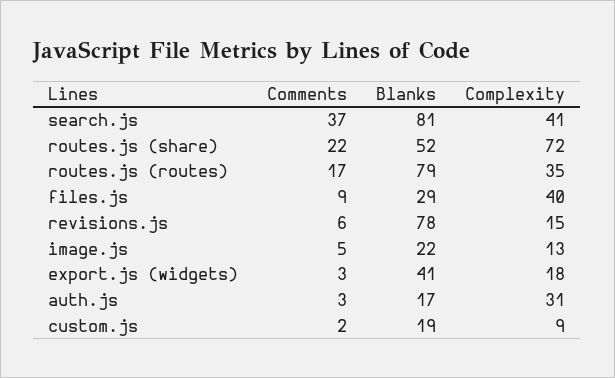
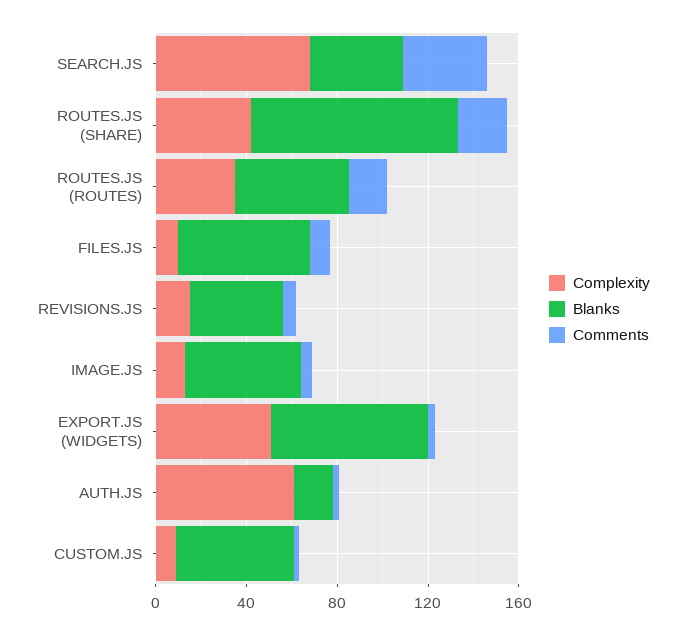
  {
    "Comments": {
      "search.js": 37,
      "routes.js (share)": 22,
      "routes.js (routes)": 17,
      "files.js": 9,
      "revisions.js": 6,
      "image.js": 5,
      "export.js (widgets)": 3,
      "auth.js": 3,
      "custom.js": 2
    },
    "Blanks": {
-     "search.js": 81,
+     "search.js": 40,
-     "routes.js (share)": 52,
+     "routes.js (share)": 90,
-     "routes.js (routes)": 79,
+     "routes.js (routes)": 50,
-     "files.js": 29,
+     "files.js": 60,
-     "revisions.js": 78,
+     "revisions.js": 40,
-     "image.js": 22,
+     "image.js": 50,
-     "export.js (widgets)": 41,
+     "export.js (widgets)": 70,
      "auth.js": 17,
-     "custom.js": 19
+     "custom.js": 50
    },
    "Complexity": {
-     "search.js": 41,
+     "search.js": 70,
-     "routes.js (share)": 72,
+     "routes.js (share)": 40,
      "routes.js (routes)": 35,
-     "files.js": 40,
+     "files.js": 10,
      "revisions.js": 15,
      "image.js": 13,
-     "export.js (widgets)": 18,
+     "export.js (widgets)": 50,
-     "auth.js": 31,
+     "auth.js": 60,
      "custom.js": 9
    }
  }

